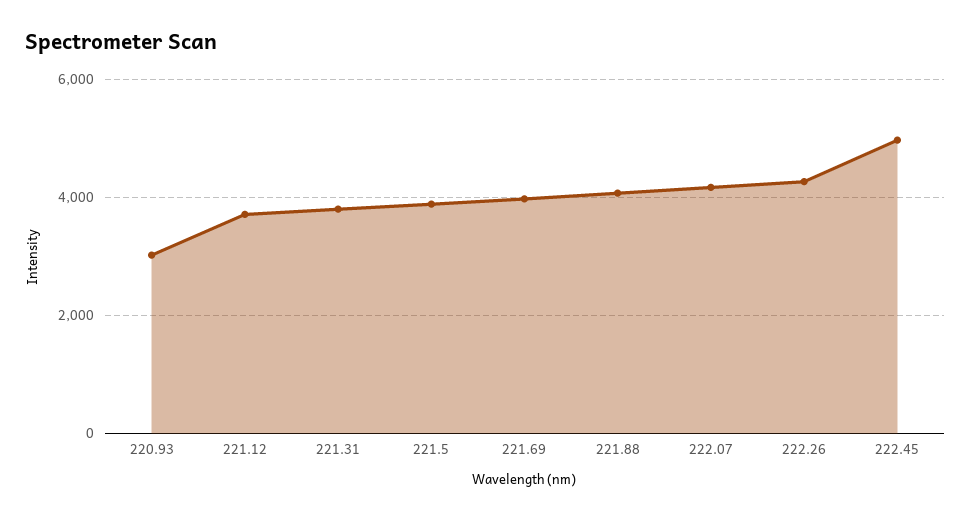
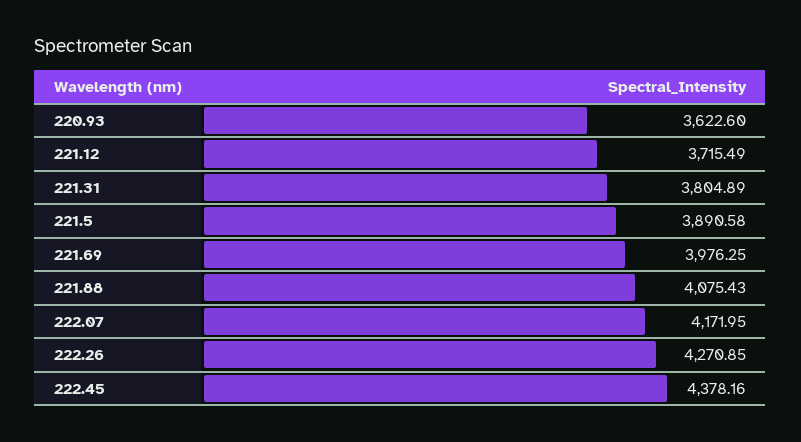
  {
-   "220.93": 3000,
+   "220.93": 3622.6,
    "221.12": 3715.49,
    "221.31": 3804.89,
    "221.5": 3890.58,
    "221.69": 3976.25,
    "221.88": 4075.43,
    "222.07": 4171.95,
    "222.26": 4270.85,
-   "222.45": 5000
+   "222.45": 4378.16
  }

